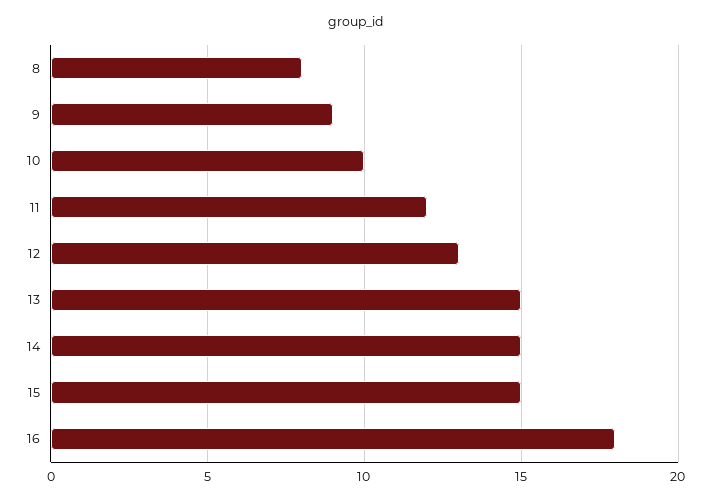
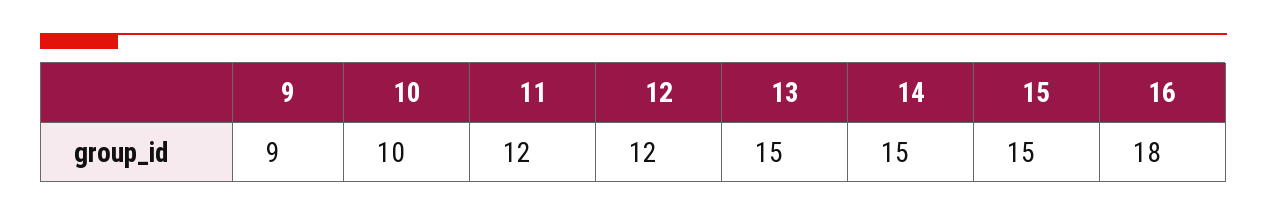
  {
-   "8": 8,
    "9": 9,
    "10": 10,
    "11": 12,
-   "12": 13,
+   "12": 12,
    "13": 15,
    "14": 15,
    "15": 15,
    "16": 18
  }

